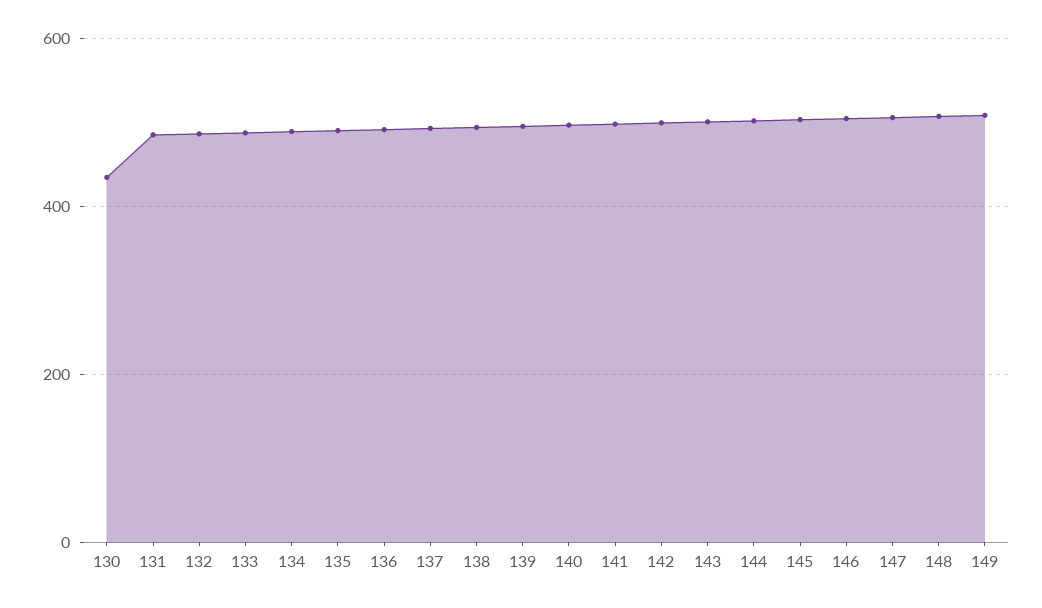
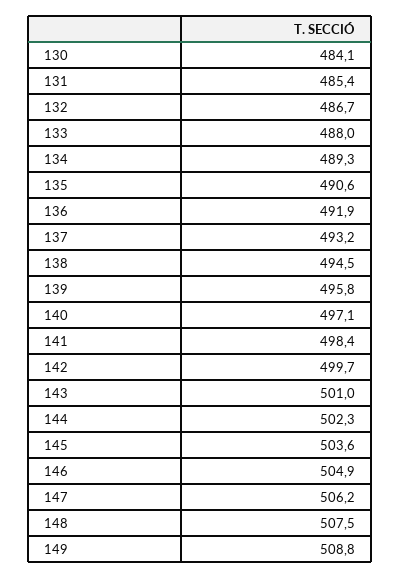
  {
-   "130": 440,
+   "130": 484.1,
    "131": 485.4,
    "132": 486.7,
    "133": 488,
    "134": 489.3,
    "135": 490.6,
    "136": 491.9,
    "137": 493.2,
    "138": 494.5,
    "139": 495.8,
    "140": 497.1,
    "141": 498.4,
    "142": 499.7,
    "143": 501,
    "144": 502.3,
    "145": 503.6,
    "146": 504.9,
    "147": 506.2,
    "148": 507.5,
    "149": 508.8
  }

